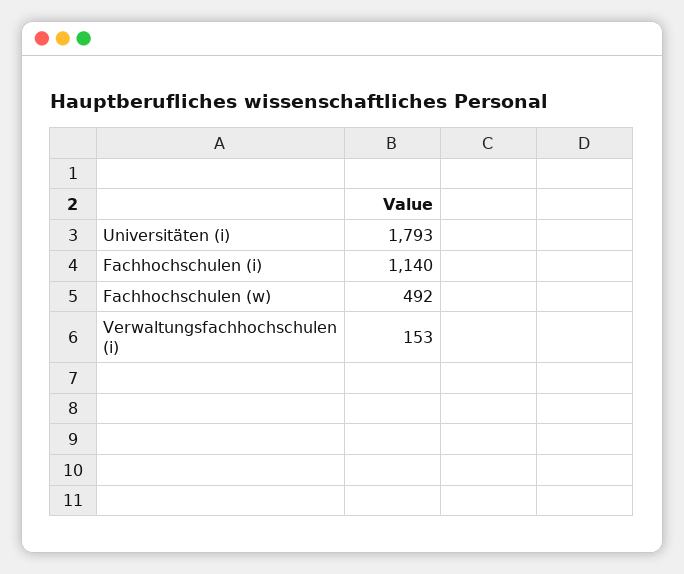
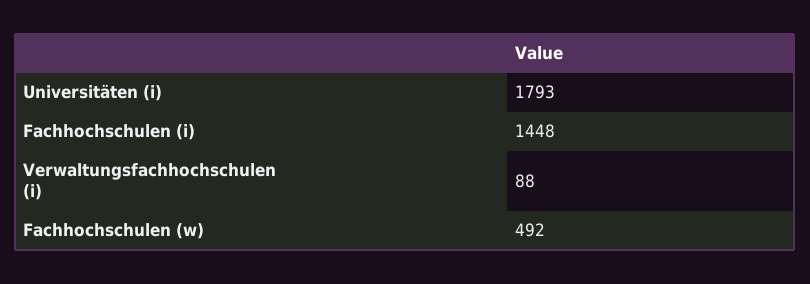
  {
    "Universitäten (i)": 1793,
-   "Fachhochschulen (i)": 1140,
+   "Fachhochschulen (i)": 1448,
    "Fachhochschulen (w)": 492,
-   "Verwaltungsfachhochschulen (i)": 153
+   "Verwaltungsfachhochschulen (i)": 88
  }

